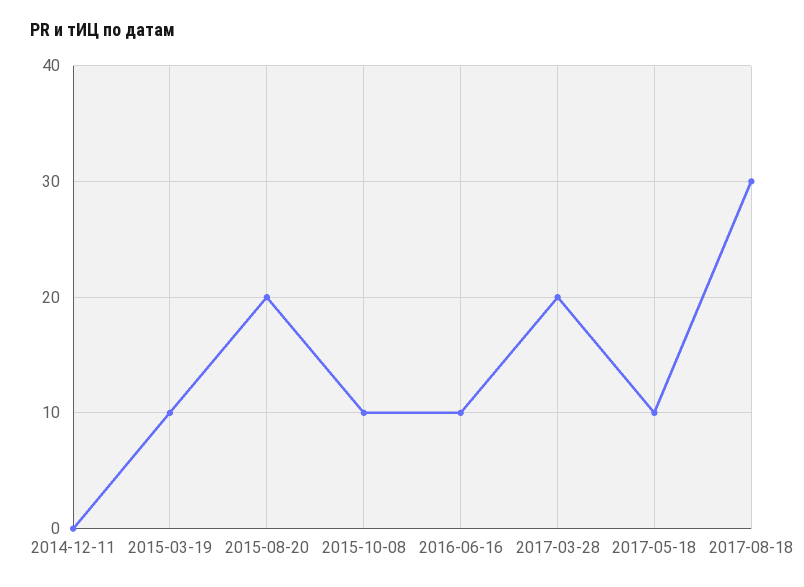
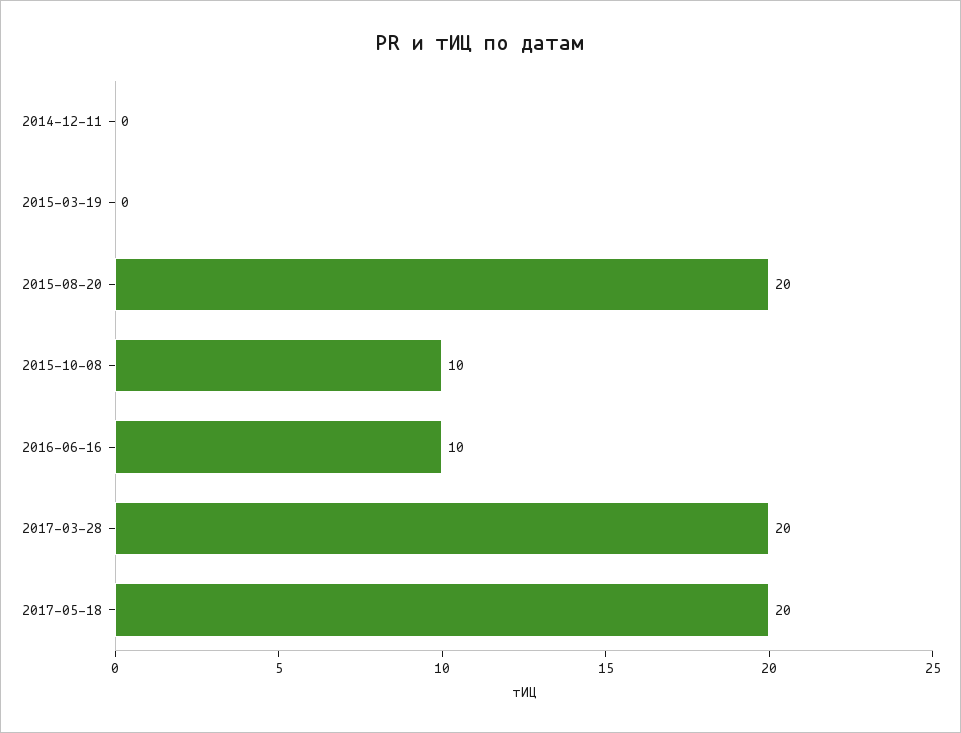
  {
    "2014-12-11": 0,
-   "2015-03-19": 10,
+   "2015-03-19": 0,
    "2015-08-20": 20,
    "2015-10-08": 10,
    "2016-06-16": 10,
    "2017-03-28": 20,
-   "2017-05-18": 10,
+   "2017-05-18": 20
-   "2017-08-18": 30
  }

